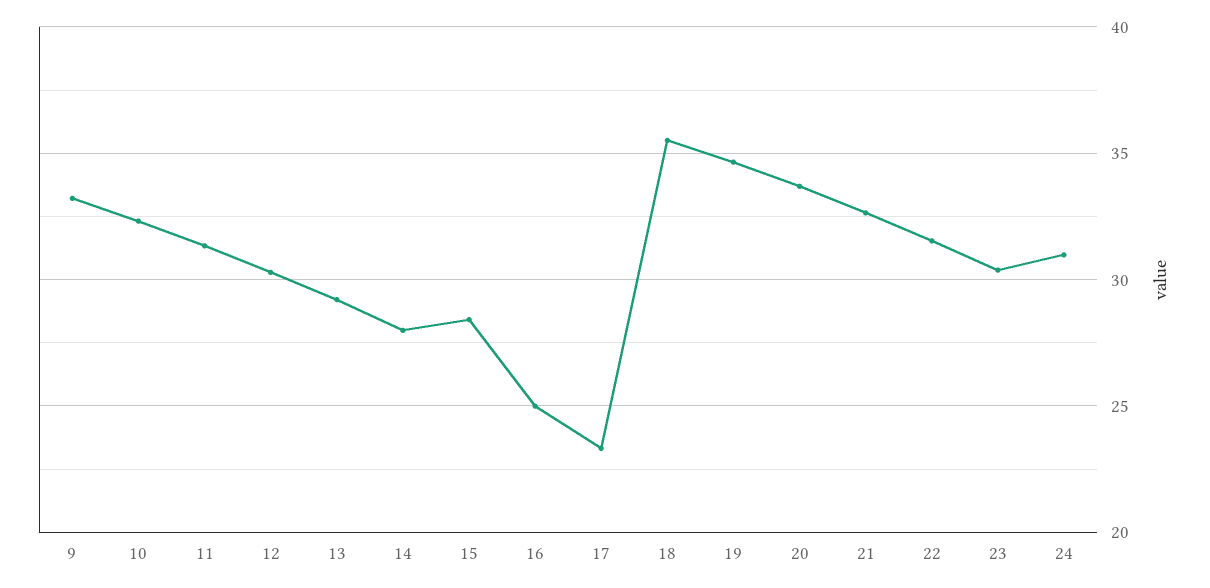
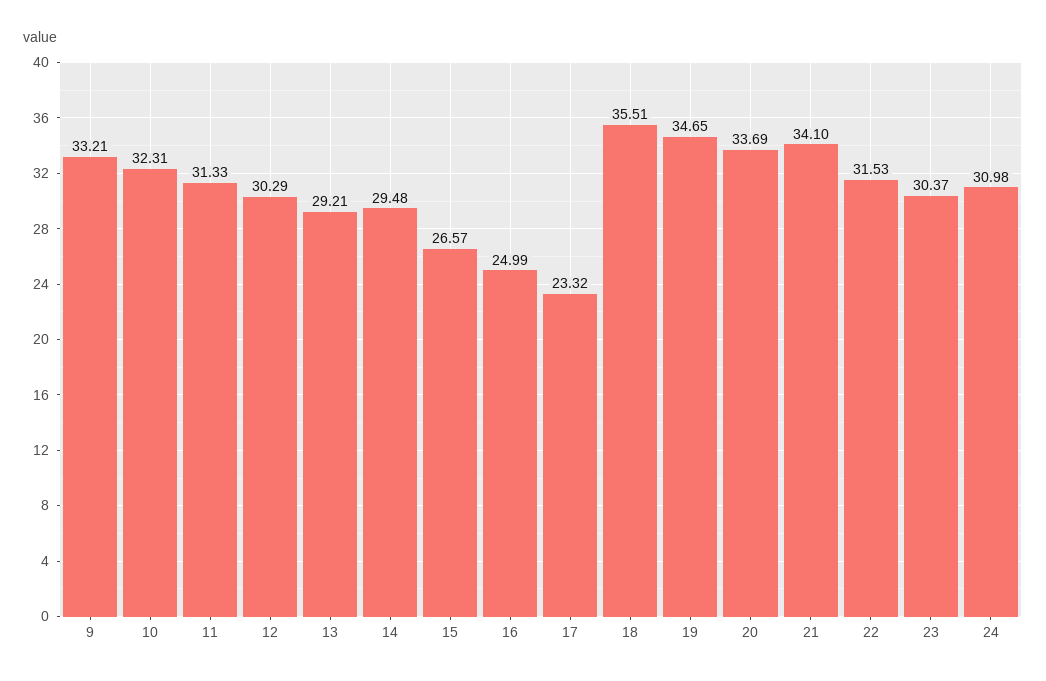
  {
    "9": 33.21,
    "10": 32.31,
    "11": 31.33,
    "12": 30.29,
    "13": 29.21,
-   "14": 28,
+   "14": 29.48,
-   "15": 28.5,
+   "15": 26.57,
    "16": 24.99,
    "17": 23.32,
    "18": 35.51,
    "19": 34.65,
    "20": 33.69,
-   "21": 32.5,
+   "21": 34.1,
    "22": 31.53,
    "23": 30.37,
    "24": 30.98
  }

